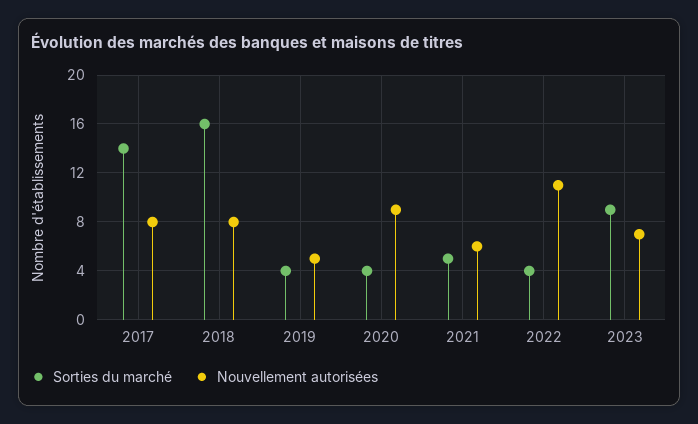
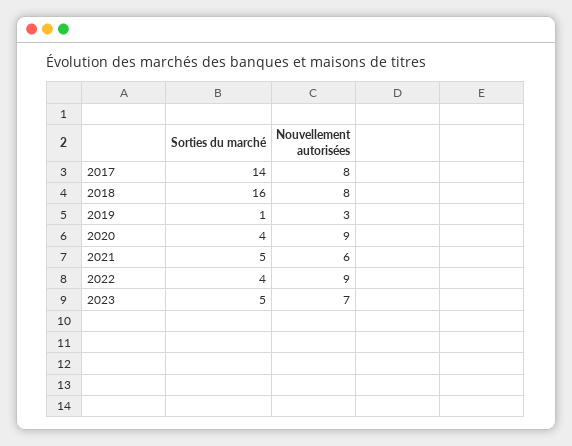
  {
    "Sorties du marché": {
      "2017": 14,
      "2018": 16,
-     "2019": 4,
+     "2019": 1,
      "2020": 4,
      "2021": 5,
      "2022": 4,
-     "2023": 9
+     "2023": 5
    },
    "Nouvellement autorisées": {
      "2017": 8,
      "2018": 8,
-     "2019": 5,
+     "2019": 3,
      "2020": 9,
      "2021": 6,
-     "2022": 11,
+     "2022": 9,
      "2023": 7
    }
  }

